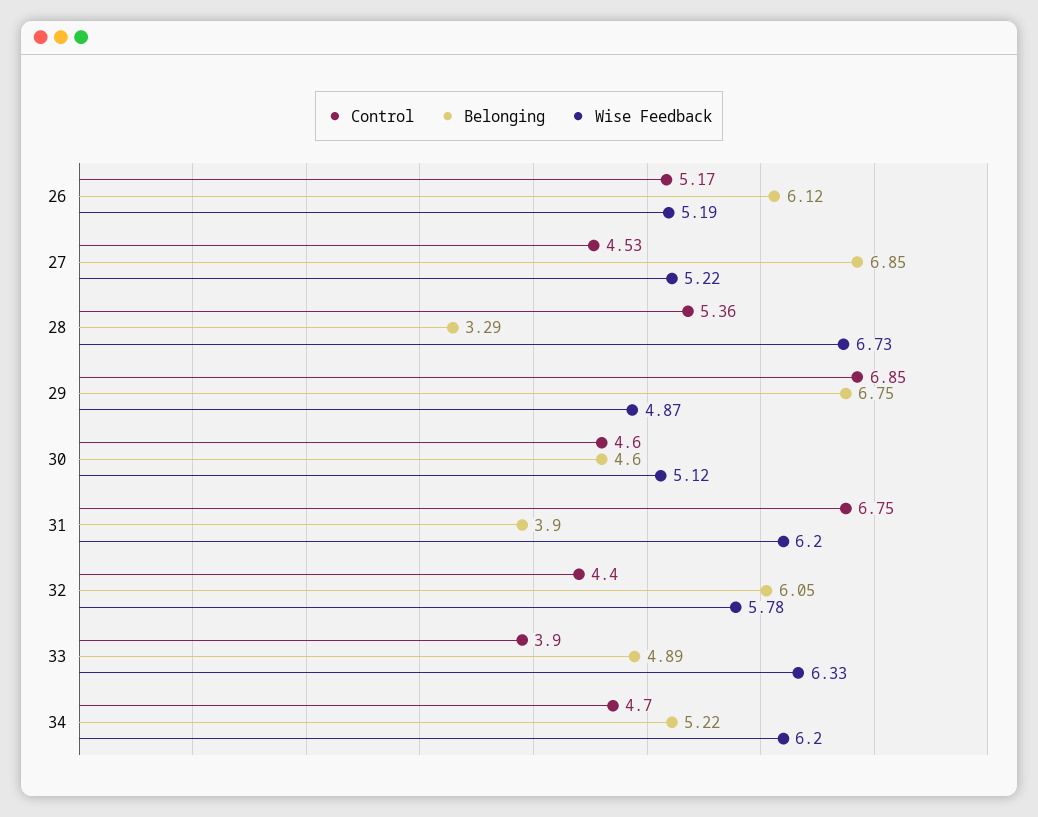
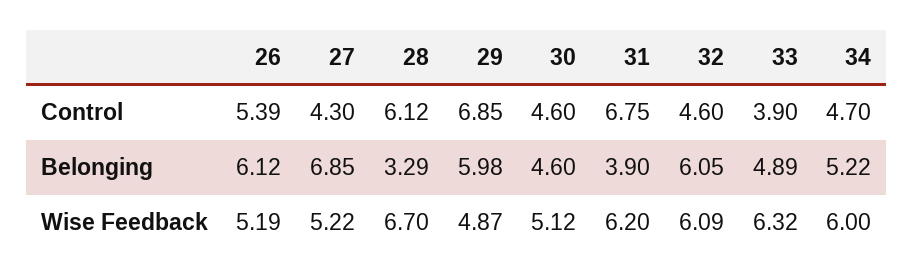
  {
    "Control": {
-     "26": 5.17,
+     "26": 5.39,
-     "27": 4.53,
+     "27": 4.3,
-     "28": 5.36,
+     "28": 6.12,
      "29": 6.85,
      "30": 4.6,
      "31": 6.75,
-     "32": 4.4,
+     "32": 4.6,
      "33": 3.9,
      "34": 4.7
    },
    "Belonging": {
      "26": 6.12,
      "27": 6.85,
      "28": 3.29,
-     "29": 6.75,
+     "29": 5.98,
      "30": 4.6,
      "31": 3.9,
      "32": 6.05,
      "33": 4.89,
      "34": 5.22
    },
    "Wise Feedback": {
      "26": 5.19,
      "27": 5.22,
-     "28": 6.73,
+     "28": 6.7,
      "29": 4.87,
      "30": 5.12,
      "31": 6.2,
-     "32": 5.78,
+     "32": 6.09,
-     "33": 6.33,
+     "33": 6.32,
-     "34": 6.2
+     "34": 6
    }
  }

